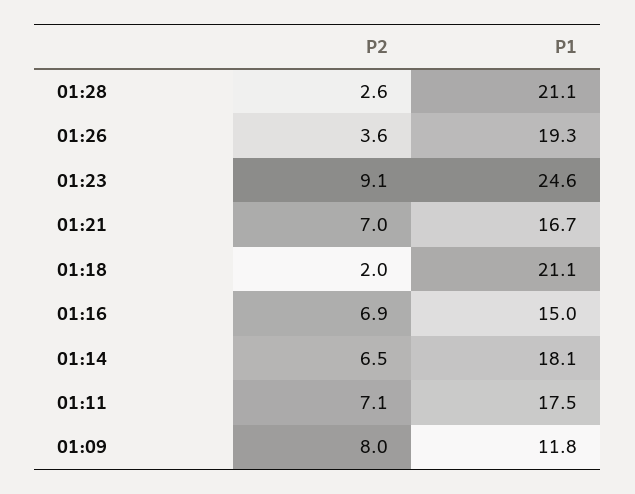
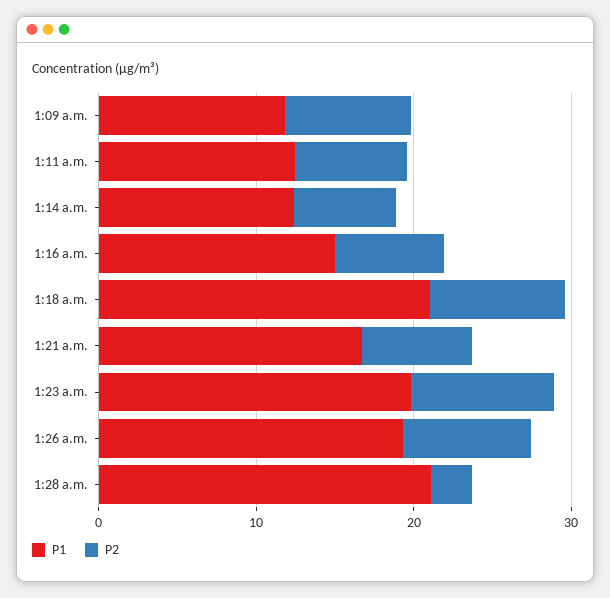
  {
    "P2": {
      "01:28": 2.6,
-     "01:26": 3.6,
+     "01:26": 8,
      "01:23": 9.1,
      "01:21": 7,
-     "01:18": 2,
+     "01:18": 8,
      "01:16": 6.9,
      "01:14": 6.5,
      "01:11": 7.1,
      "01:09": 8
    },
    "P1": {
      "01:28": 21.1,
      "01:26": 19.3,
-     "01:23": 24.6,
+     "01:23": 20,
      "01:21": 16.7,
      "01:18": 21.1,
      "01:16": 15,
-     "01:14": 18.1,
+     "01:14": 12,
-     "01:11": 17.5,
+     "01:11": 12,
      "01:09": 11.8
    }
  }

